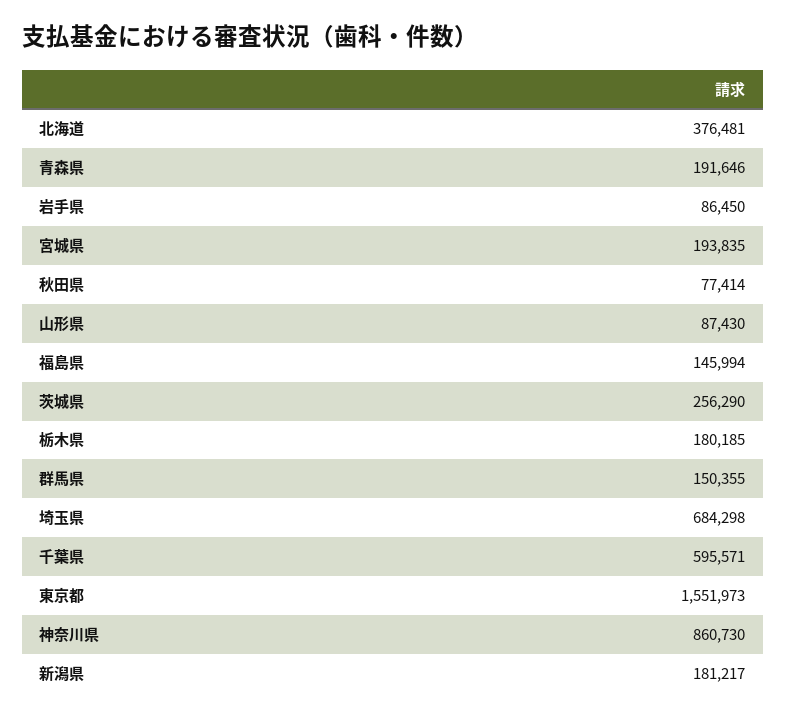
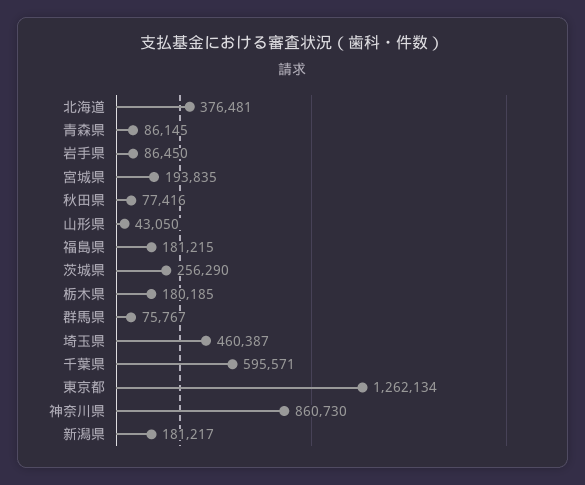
  {
    "北海道": 376481,
-   "青森県": 191646,
+   "青森県": 86145,
    "岩手県": 86450,
    "宮城県": 193835,
-   "秋田県": 77414,
+   "秋田県": 77416,
-   "山形県": 87430,
+   "山形県": 43050,
-   "福島県": 145994,
+   "福島県": 181215,
    "茨城県": 256290,
    "栃木県": 180185,
-   "群馬県": 150355,
+   "群馬県": 75767,
-   "埼玉県": 684298,
+   "埼玉県": 460387,
    "千葉県": 595571,
-   "東京都": 1551973,
+   "東京都": 1262134,
    "神奈川県": 860730,
    "新潟県": 181217
  }

